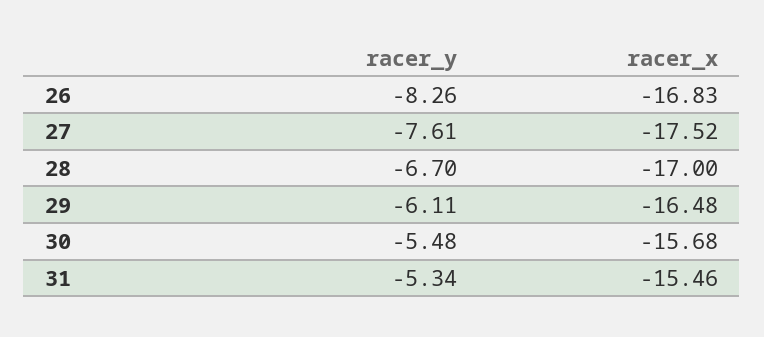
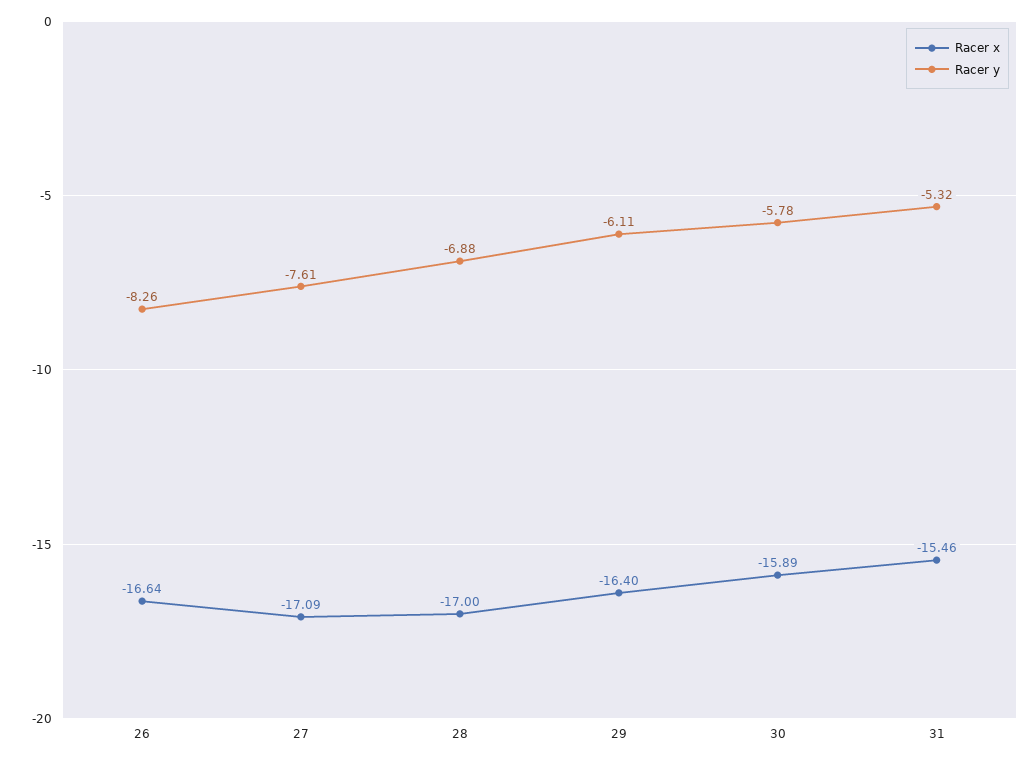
  {
    "racer_y": {
      "26": -8.26,
      "27": -7.61,
-     "28": -6.7,
+     "28": -6.88,
      "29": -6.11,
-     "30": -5.48,
+     "30": -5.78,
-     "31": -5.34
+     "31": -5.32
    },
    "racer_x": {
-     "26": -16.83,
+     "26": -16.64,
-     "27": -17.52,
+     "27": -17.09,
      "28": -17,
-     "29": -16.48,
+     "29": -16.4,
-     "30": -15.68,
+     "30": -15.89,
      "31": -15.46
    }
  }

